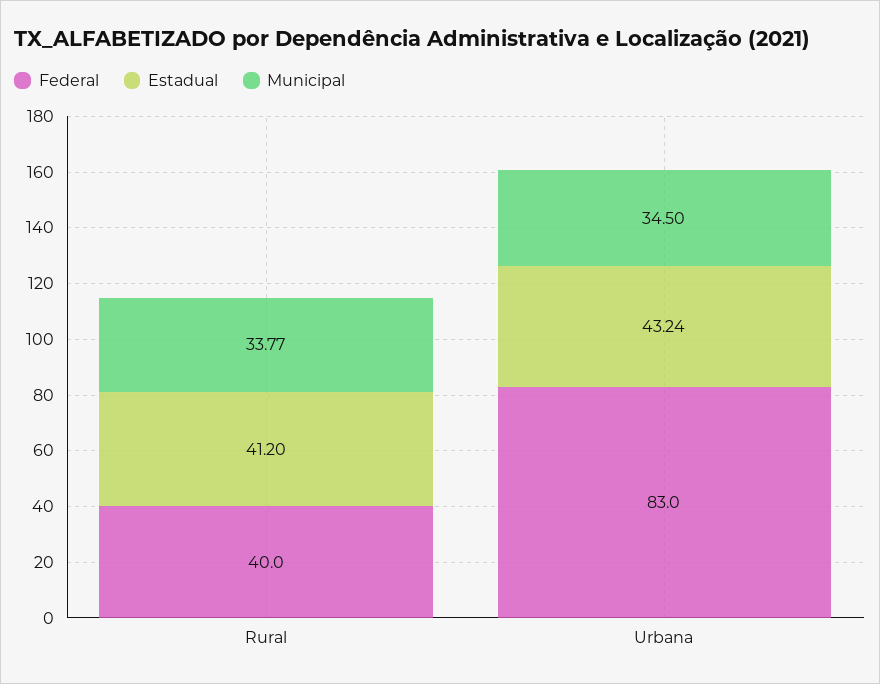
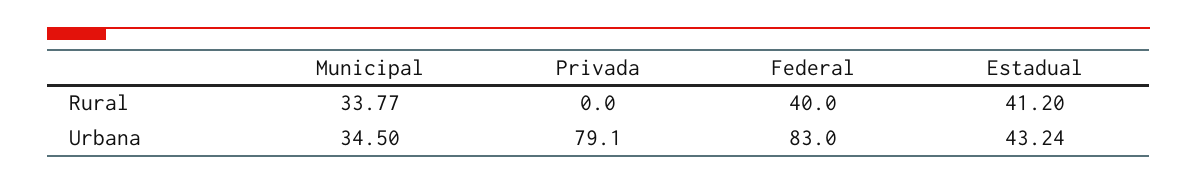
  {
    "Federal": {
      "Rural": 40,
      "Urbana": 83
    },
    "Estadual": {
      "Rural": 41.2,
      "Urbana": 43.24
    },
    "Municipal": {
      "Rural": 33.77,
      "Urbana": 34.5
-   }
+   },
+   "Privada": {
+     "Rural": 0,
+     "Urbana": 79.1
+   }
  }

